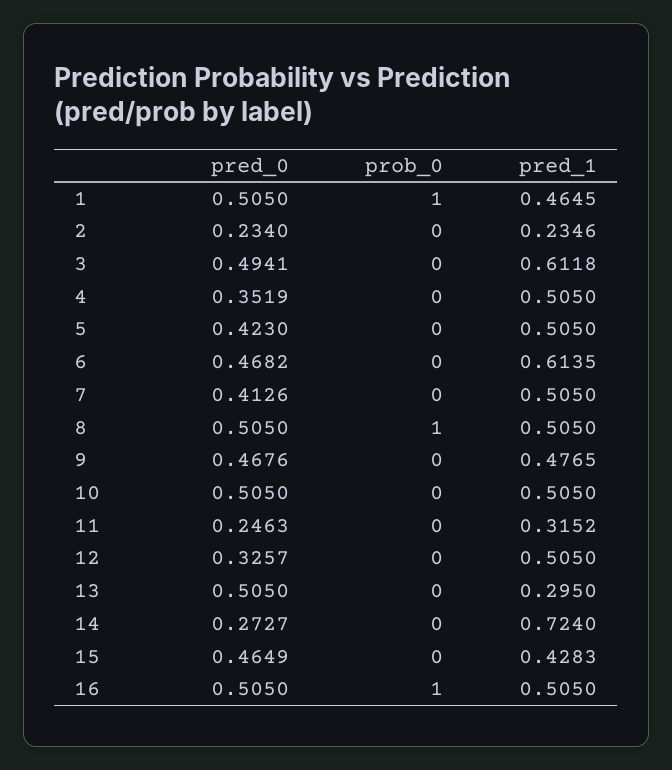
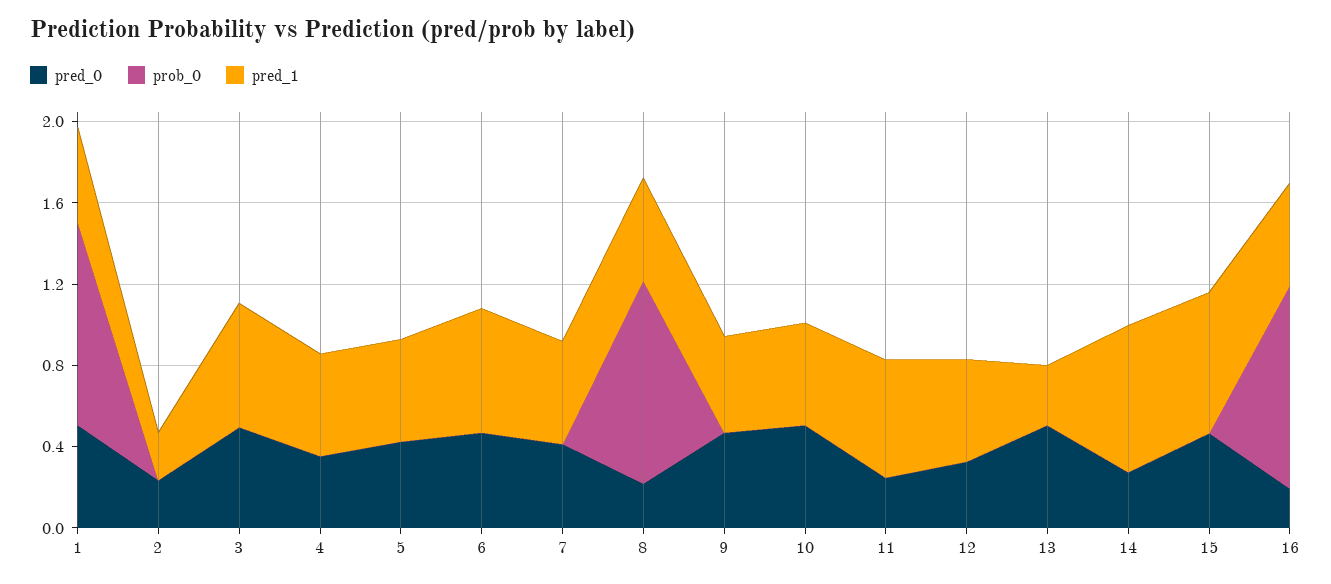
  {
    "pred_0": {
      "1": 0.505,
      "2": 0.234,
      "3": 0.4941,
      "4": 0.3519,
      "5": 0.423,
      "6": 0.4682,
      "7": 0.4126,
-     "8": 0.505,
+     "8": 0.2,
      "9": 0.4676,
      "10": 0.505,
      "11": 0.2463,
      "12": 0.3257,
      "13": 0.505,
      "14": 0.2727,
      "15": 0.4649,
-     "16": 0.505
+     "16": 0.2
    },
    "prob_0": {
      "1": 1,
      "2": 0,
      "3": 0,
      "4": 0,
      "5": 0,
      "6": 0,
      "7": 0,
      "8": 1,
      "9": 0,
      "10": 0,
      "11": 0,
      "12": 0,
      "13": 0,
      "14": 0,
      "15": 0,
      "16": 1
    },
    "pred_1": {
      "1": 0.4645,
      "2": 0.2346,
      "3": 0.6118,
      "4": 0.505,
      "5": 0.505,
      "6": 0.6135,
      "7": 0.505,
      "8": 0.505,
      "9": 0.4765,
      "10": 0.505,
-     "11": 0.3152,
+     "11": 0.6,
      "12": 0.505,
      "13": 0.295,
      "14": 0.724,
-     "15": 0.4283,
+     "15": 0.7,
      "16": 0.505
    }
  }

